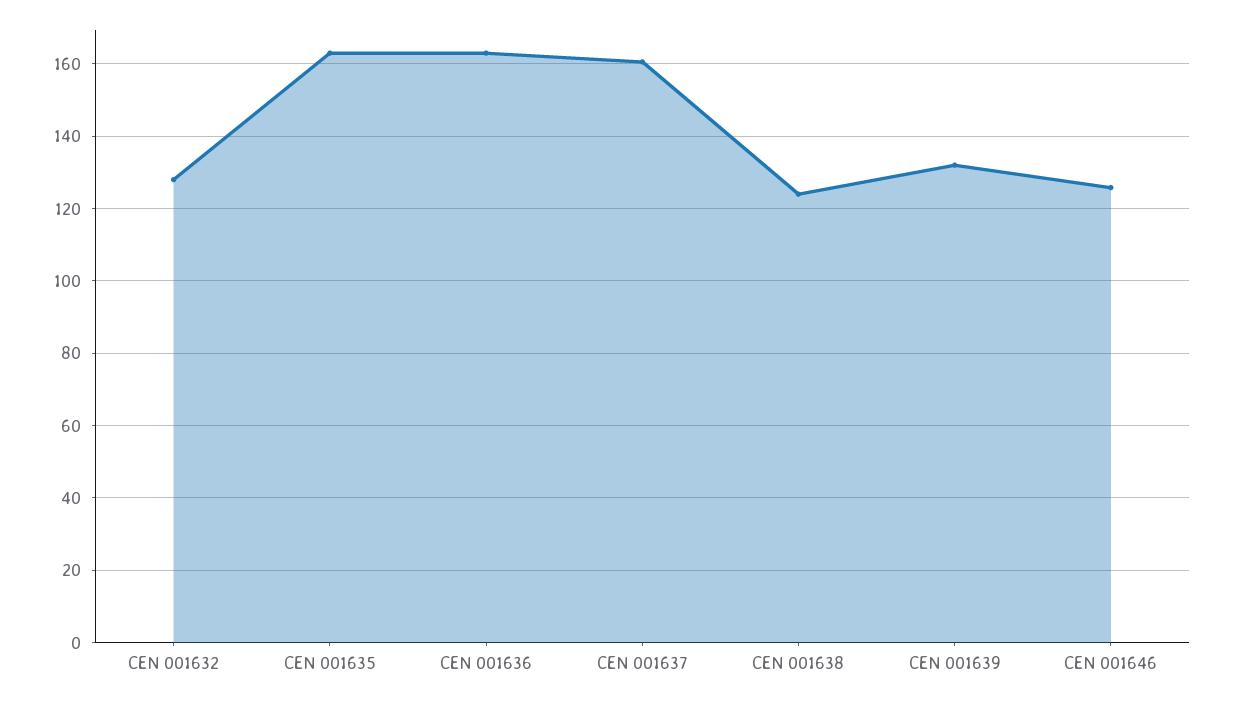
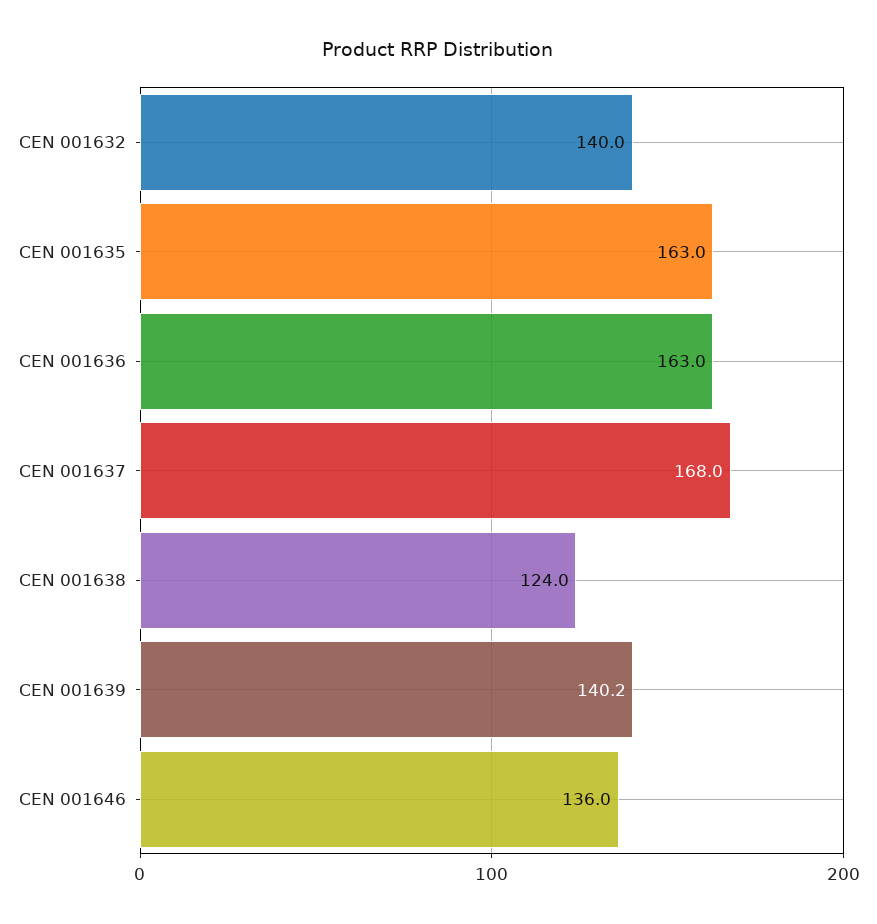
  {
-   "CEN 001632": 128,
+   "CEN 001632": 140,
    "CEN 001635": 163,
    "CEN 001636": 163,
-   "CEN 001637": 160,
+   "CEN 001637": 168,
    "CEN 001638": 124,
-   "CEN 001639": 132,
+   "CEN 001639": 140.2,
-   "CEN 001646": 126
+   "CEN 001646": 136
  }

